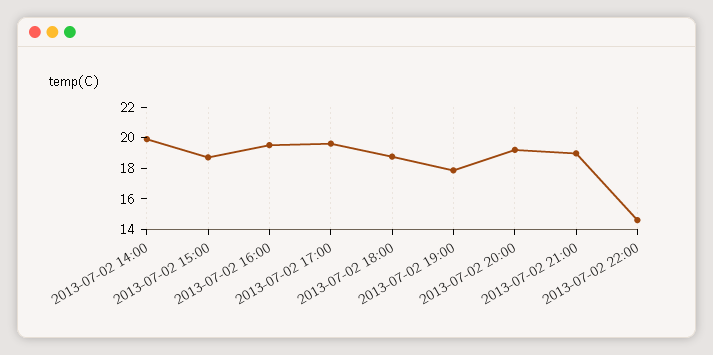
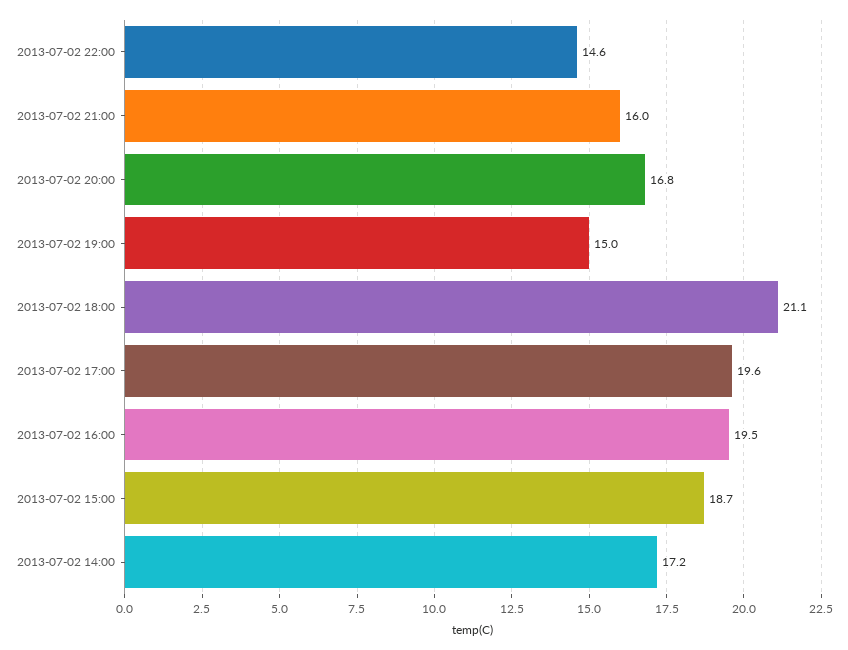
  {
-   "2013-07-02 14:00": 20,
+   "2013-07-02 14:00": 17.2,
    "2013-07-02 15:00": 18.7,
    "2013-07-02 16:00": 19.5,
    "2013-07-02 17:00": 19.6,
-   "2013-07-02 18:00": 19,
+   "2013-07-02 18:00": 21.1,
-   "2013-07-02 19:00": 18,
+   "2013-07-02 19:00": 15,
-   "2013-07-02 20:00": 19,
+   "2013-07-02 20:00": 16.8,
-   "2013-07-02 21:00": 19,
+   "2013-07-02 21:00": 16,
    "2013-07-02 22:00": 14.6
  }

